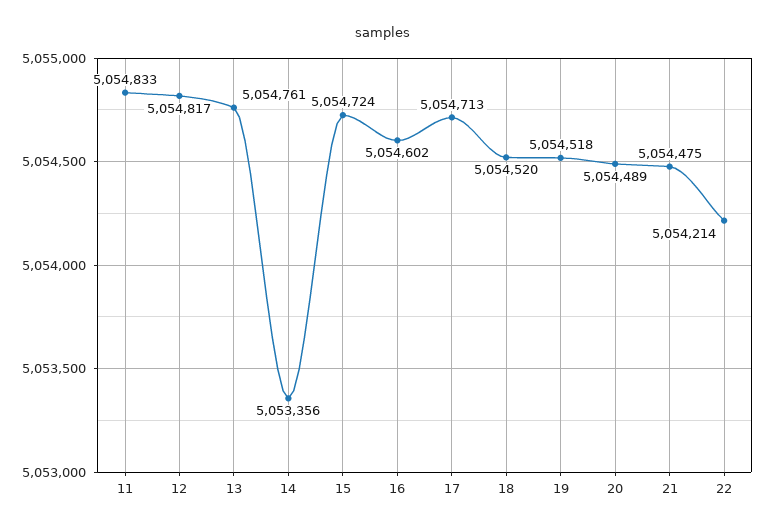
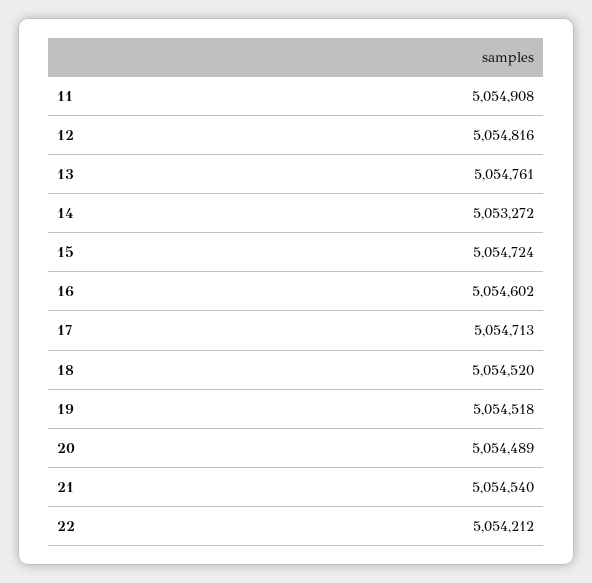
  {
-   "11": 5054833,
+   "11": 5054908,
-   "12": 5054817,
+   "12": 5054816,
    "13": 5054761,
-   "14": 5053356,
+   "14": 5053272,
    "15": 5054724,
    "16": 5054602,
    "17": 5054713,
    "18": 5054520,
    "19": 5054518,
    "20": 5054489,
-   "21": 5054475,
+   "21": 5054540,
-   "22": 5054214
+   "22": 5054212
  }

